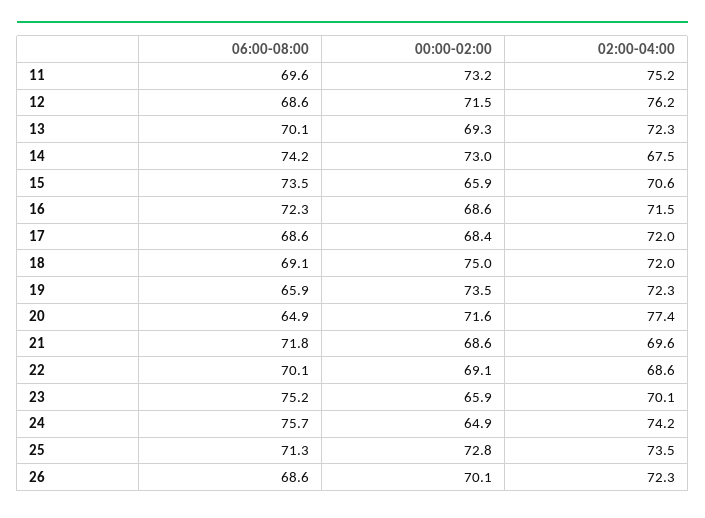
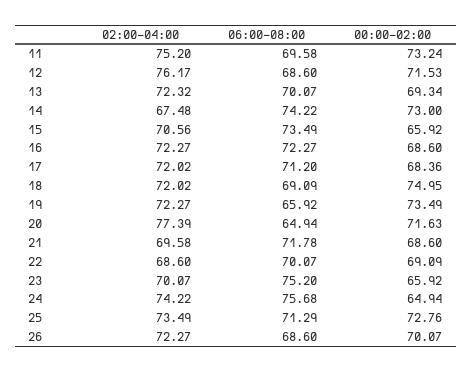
  {
    "06:00-08:00": {
      "11": 69.58,
      "12": 68.6,
      "13": 70.07,
      "14": 74.22,
      "15": 73.49,
      "16": 72.27,
-     "17": 68.6,
+     "17": 71.2,
      "18": 69.09,
      "19": 65.92,
      "20": 64.94,
      "21": 71.78,
      "22": 70.07,
      "23": 75.2,
      "24": 75.68,
      "25": 71.29,
      "26": 68.6
    },
    "00:00-02:00": {
      "11": 73.24,
      "12": 71.53,
      "13": 69.34,
      "14": 73,
      "15": 65.92,
      "16": 68.6,
      "17": 68.36,
      "18": 74.95,
      "19": 73.49,
      "20": 71.63,
      "21": 68.6,
      "22": 69.09,
      "23": 65.92,
      "24": 64.94,
      "25": 72.76,
      "26": 70.07
    },
    "02:00-04:00": {
      "11": 75.2,
      "12": 76.17,
      "13": 72.32,
      "14": 67.48,
      "15": 70.56,
-     "16": 71.5,
+     "16": 72.27,
      "17": 72.02,
      "18": 72.02,
      "19": 72.27,
      "20": 77.39,
      "21": 69.58,
      "22": 68.6,
      "23": 70.07,
      "24": 74.22,
      "25": 73.49,
      "26": 72.27
    }
  }

